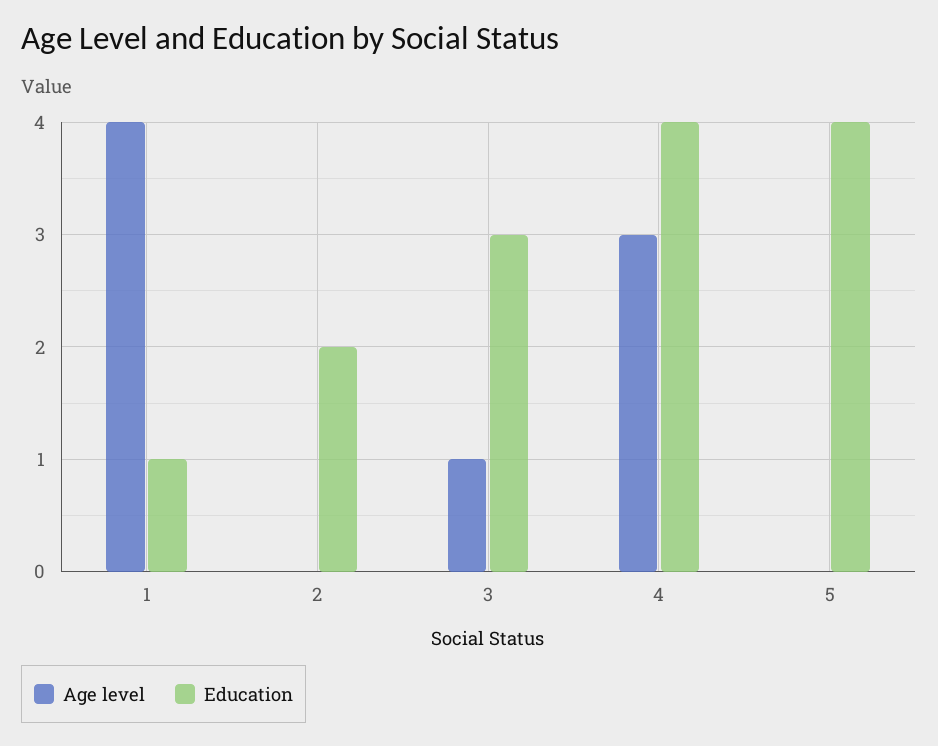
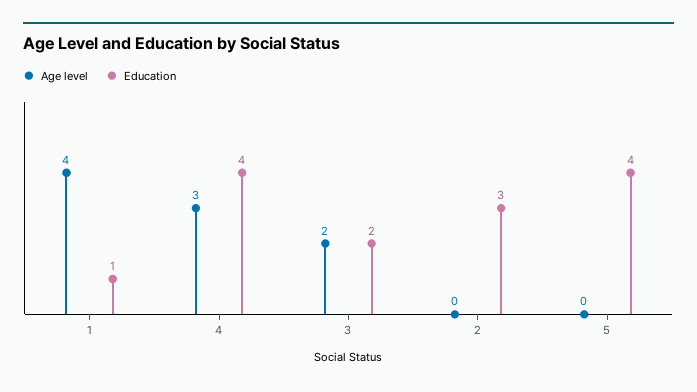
  {
    "Age level": {
      "1": 4,
      "2": 0,
-     "3": 1,
+     "3": 2,
      "4": 3,
      "5": 0
    },
    "Education": {
      "1": 1,
-     "2": 2,
+     "2": 3,
-     "3": 3,
+     "3": 2,
      "4": 4,
      "5": 4
    }
  }

